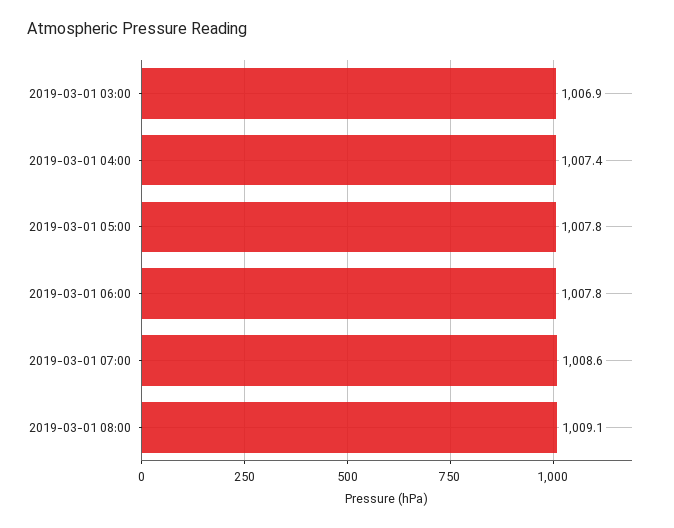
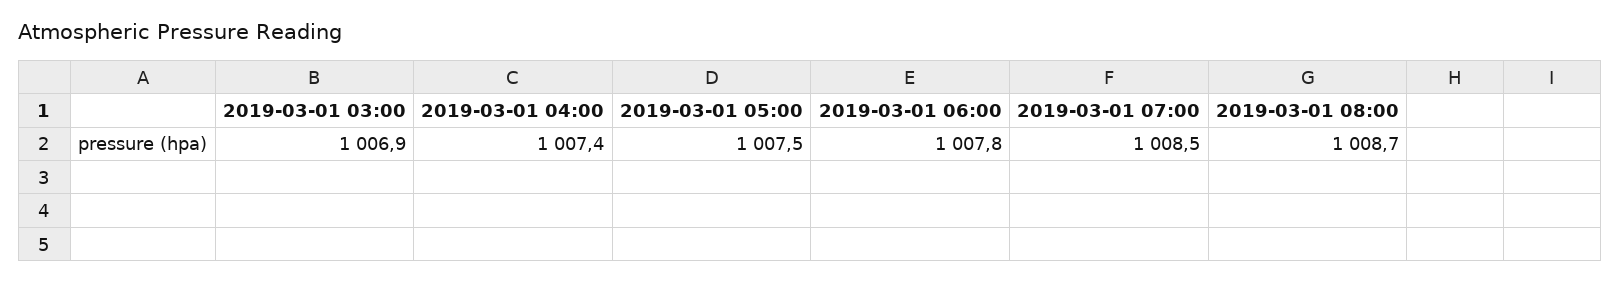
  {
    "2019-03-01 03:00": 1006.9,
    "2019-03-01 04:00": 1007.4,
-   "2019-03-01 05:00": 1007.8,
+   "2019-03-01 05:00": 1007.5,
    "2019-03-01 06:00": 1007.8,
-   "2019-03-01 07:00": 1008.6,
+   "2019-03-01 07:00": 1008.5,
-   "2019-03-01 08:00": 1009.1
+   "2019-03-01 08:00": 1008.7
  }

